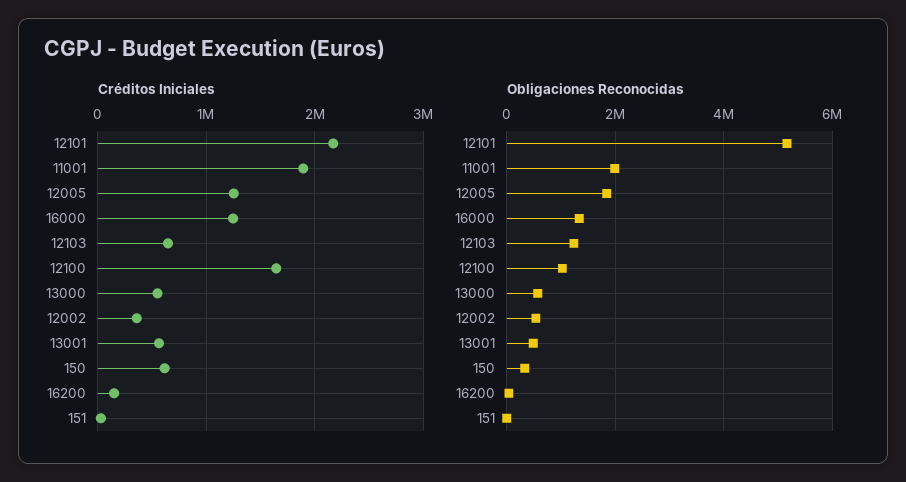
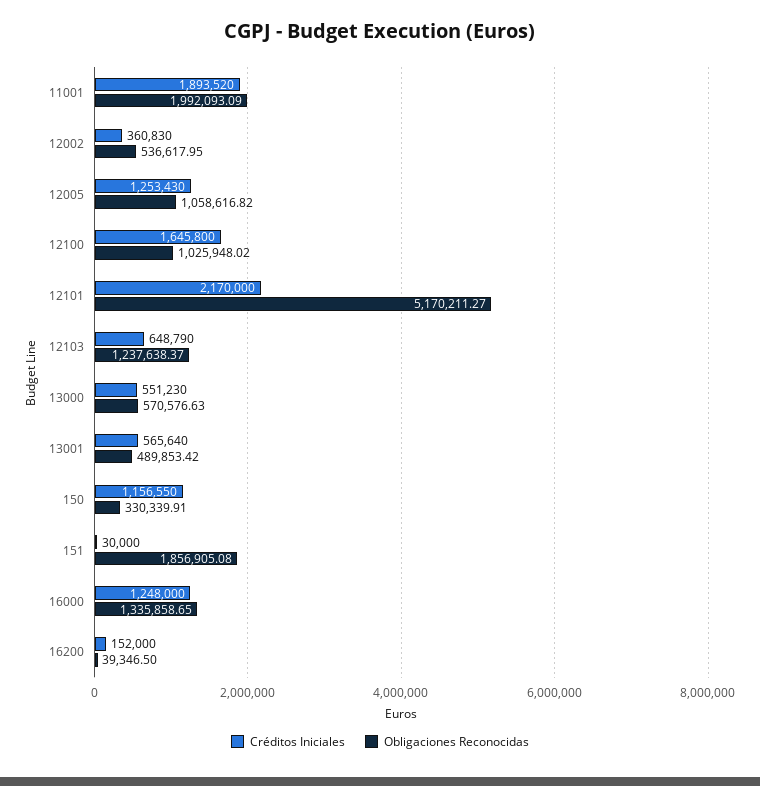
  {
    "Créditos Iniciales": {
      "12101": 2170000,
      "11001": 1893520,
      "12005": 1253430,
      "16000": 1248000,
      "12103": 648790,
      "12100": 1645800,
      "13000": 551230,
      "12002": 360830,
      "13001": 565640,
-     "150": 600000,
+     "150": 1156550,
      "16200": 152000,
      "151": 30000
    },
    "Obligaciones Reconocidas": {
      "12101": 5170211.27,
      "11001": 1992093.09,
-     "12005": 1800000,
+     "12005": 1058616.82,
      "16000": 1335858.65,
      "12103": 1237638.37,
      "12100": 1025948.02,
      "13000": 570576.63,
      "12002": 536617.95,
      "13001": 489853.42,
      "150": 330339.91,
      "16200": 39346.5,
-     "151": 0
+     "151": 1856905.08
    }
  }

